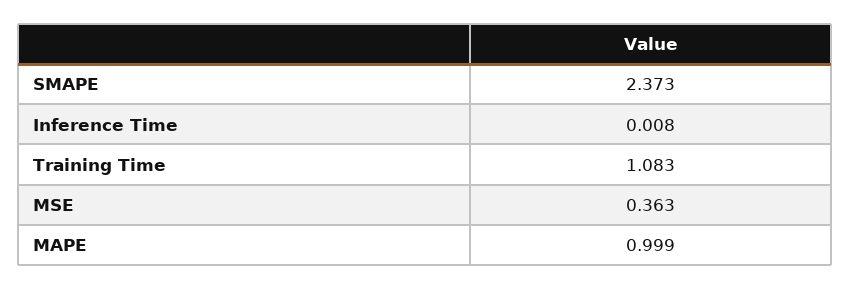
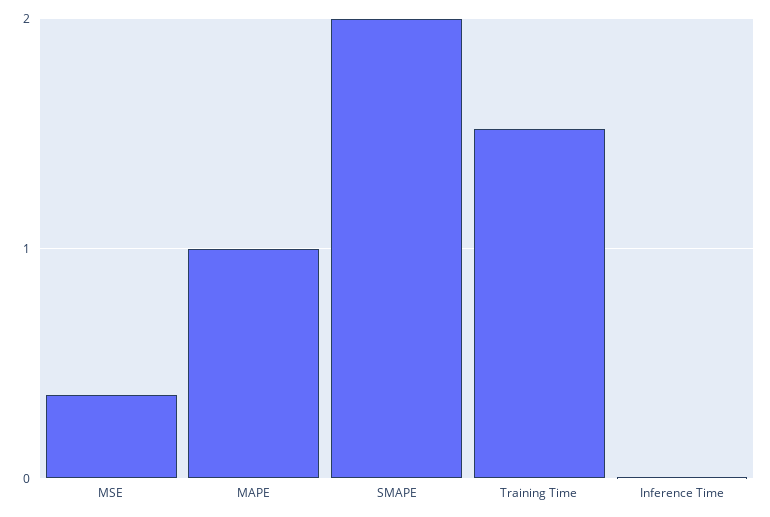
  {
-   "SMAPE": 2.373,
+   "SMAPE": 2,
    "Inference Time": 0.008,
-   "Training Time": 1.083,
+   "Training Time": 1.5,
    "MSE": 0.363,
    "MAPE": 0.999
  }

